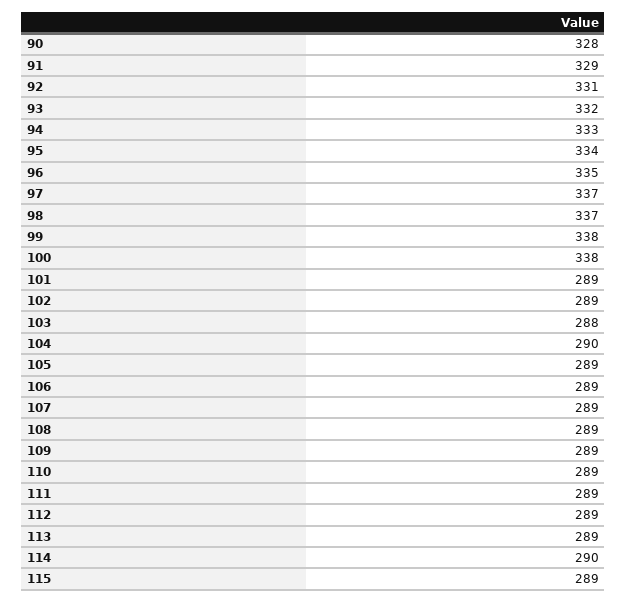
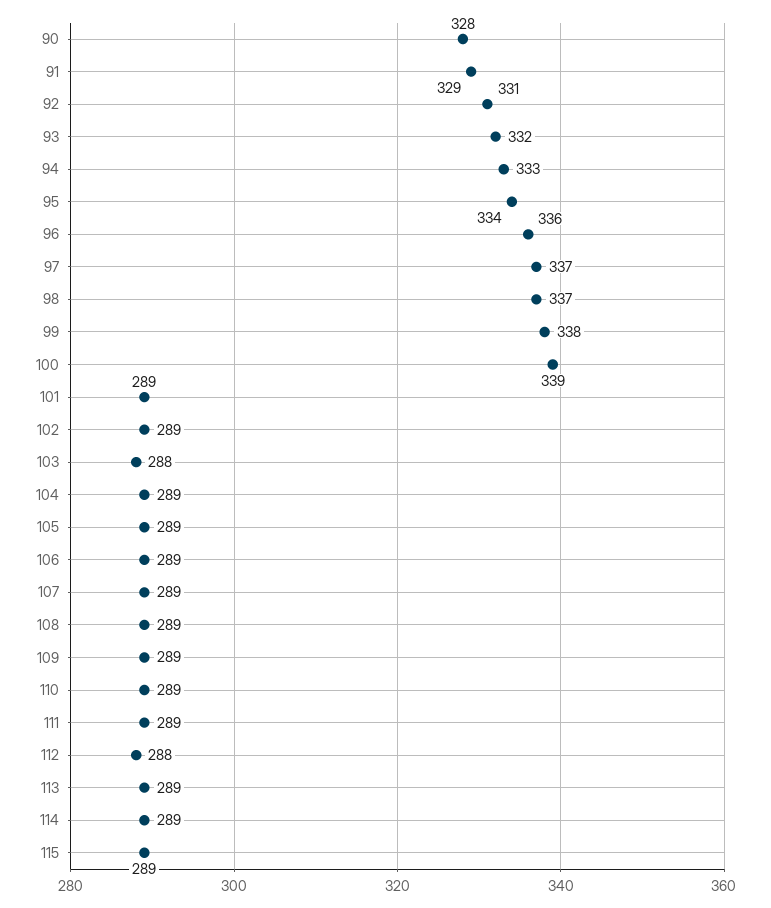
  {
    "90": 328,
    "91": 329,
    "92": 331,
    "93": 332,
    "94": 333,
    "95": 334,
-   "96": 335,
+   "96": 336,
    "97": 337,
    "98": 337,
    "99": 338,
-   "100": 338,
+   "100": 339,
    "101": 289,
    "102": 289,
    "103": 288,
-   "104": 290,
+   "104": 289,
    "105": 289,
    "106": 289,
    "107": 289,
    "108": 289,
    "109": 289,
    "110": 289,
    "111": 289,
-   "112": 289,
+   "112": 288,
    "113": 289,
-   "114": 290,
+   "114": 289,
    "115": 289
  }

